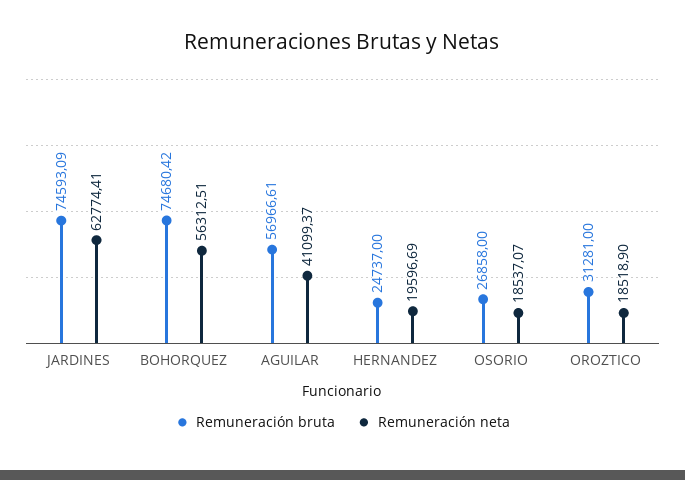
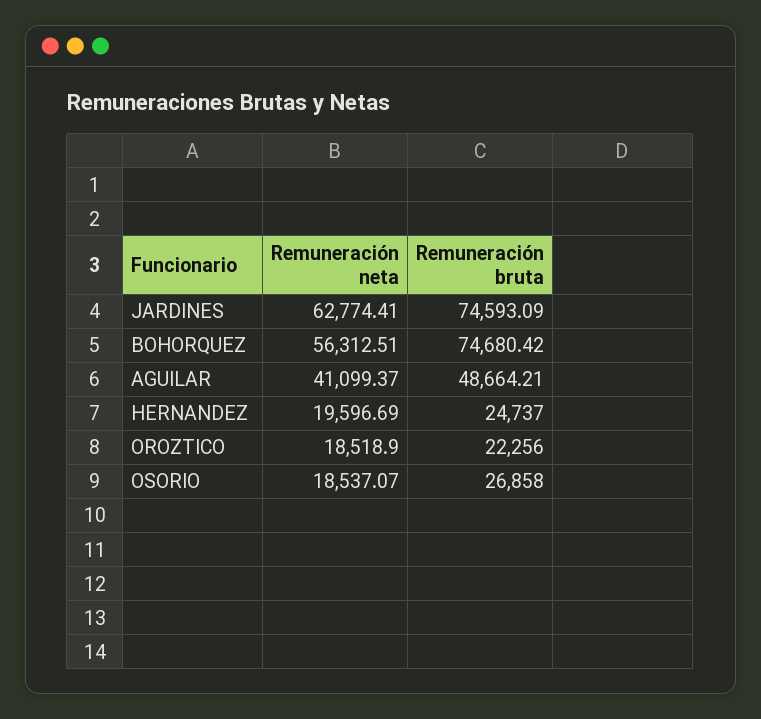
  {
    "Remuneración bruta": {
      "JARDINES": 74593.09,
      "BOHORQUEZ": 74680.42,
-     "AGUILAR": 56966.61,
+     "AGUILAR": 48664.21,
      "HERNANDEZ": 24737,
      "OSORIO": 26858,
-     "OROZTICO": 31281
+     "OROZTICO": 22256
    },
    "Remuneración neta": {
      "JARDINES": 62774.41,
      "BOHORQUEZ": 56312.51,
      "AGUILAR": 41099.37,
      "HERNANDEZ": 19596.69,
      "OSORIO": 18537.07,
      "OROZTICO": 18518.9
    }
  }

